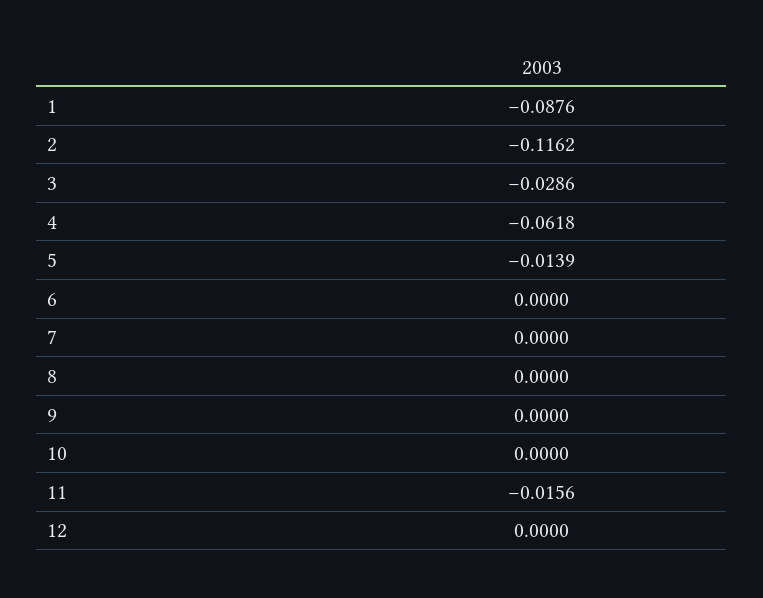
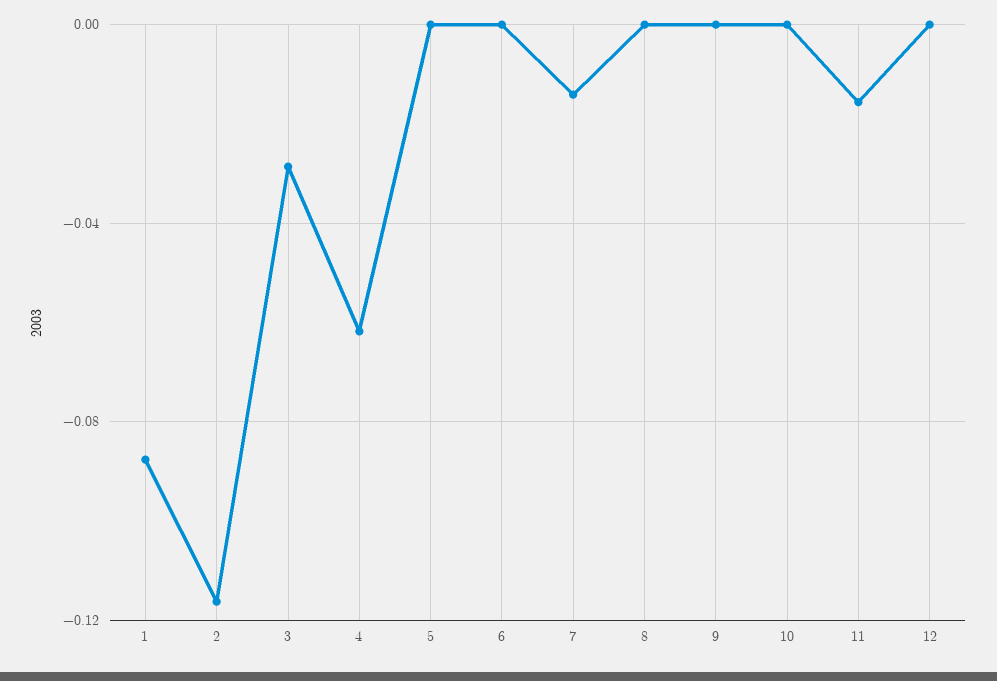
  {
    "1": -0.0876,
    "2": -0.1162,
    "3": -0.0286,
    "4": -0.0618,
-   "5": -0.0139,
+   "5": 0,
    "6": 0,
-   "7": 0,
+   "7": -0.015,
    "8": 0,
    "9": 0,
    "10": 0,
    "11": -0.0156,
    "12": 0
  }

